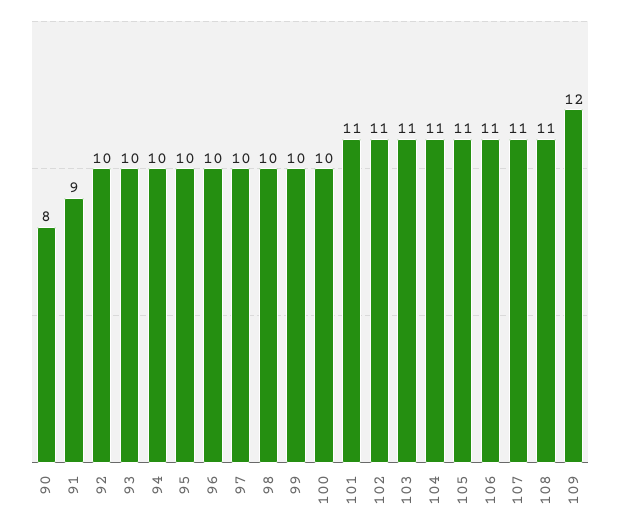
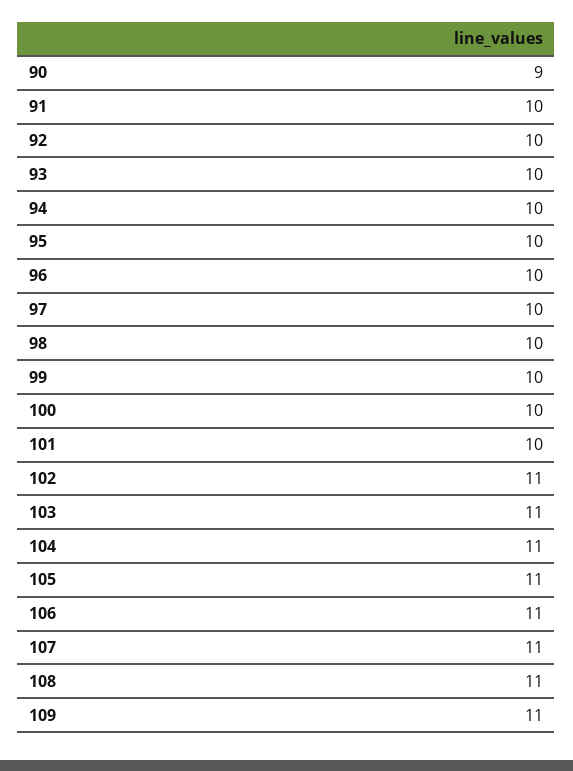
  {
-   "90": 8,
+   "90": 9,
-   "91": 9,
+   "91": 10,
    "92": 10,
    "93": 10,
    "94": 10,
    "95": 10,
    "96": 10,
    "97": 10,
    "98": 10,
    "99": 10,
    "100": 10,
-   "101": 11,
+   "101": 10,
    "102": 11,
    "103": 11,
    "104": 11,
    "105": 11,
    "106": 11,
    "107": 11,
    "108": 11,
-   "109": 12
+   "109": 11
  }

